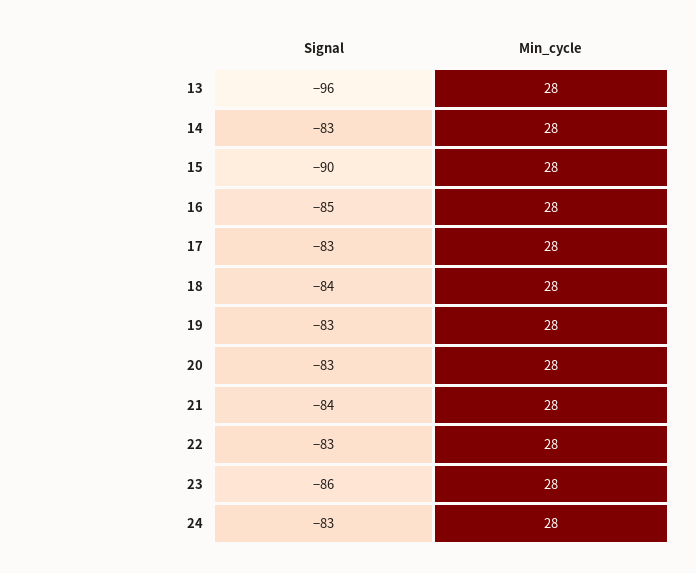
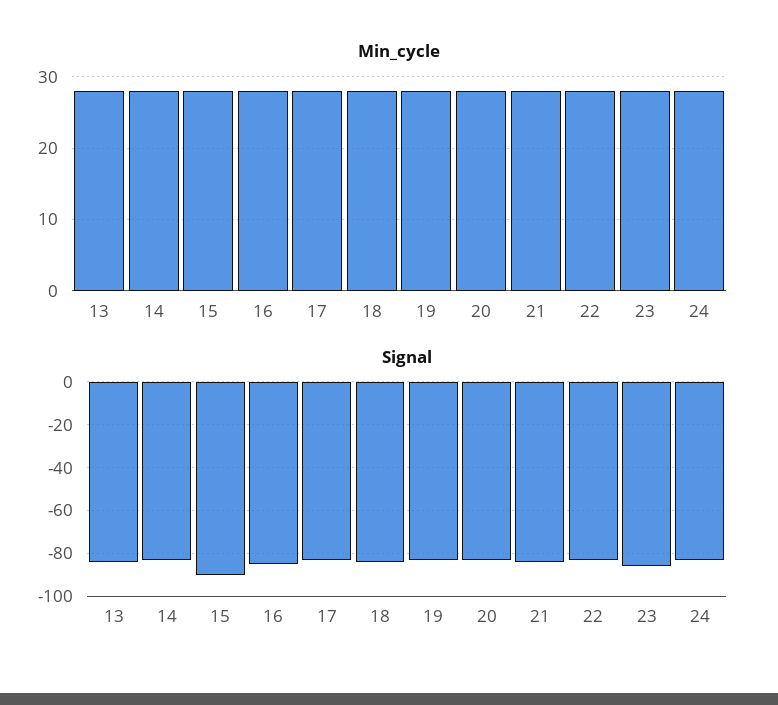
  {
    "Signal": {
-     "13": -96,
+     "13": -85,
      "14": -83,
      "15": -90,
      "16": -85,
      "17": -83,
      "18": -84,
      "19": -83,
      "20": -83,
      "21": -84,
      "22": -83,
      "23": -86,
      "24": -83
    },
    "Min_cycle": {
      "13": 28,
      "14": 28,
      "15": 28,
      "16": 28,
      "17": 28,
      "18": 28,
      "19": 28,
      "20": 28,
      "21": 28,
      "22": 28,
      "23": 28,
      "24": 28
    }
  }

